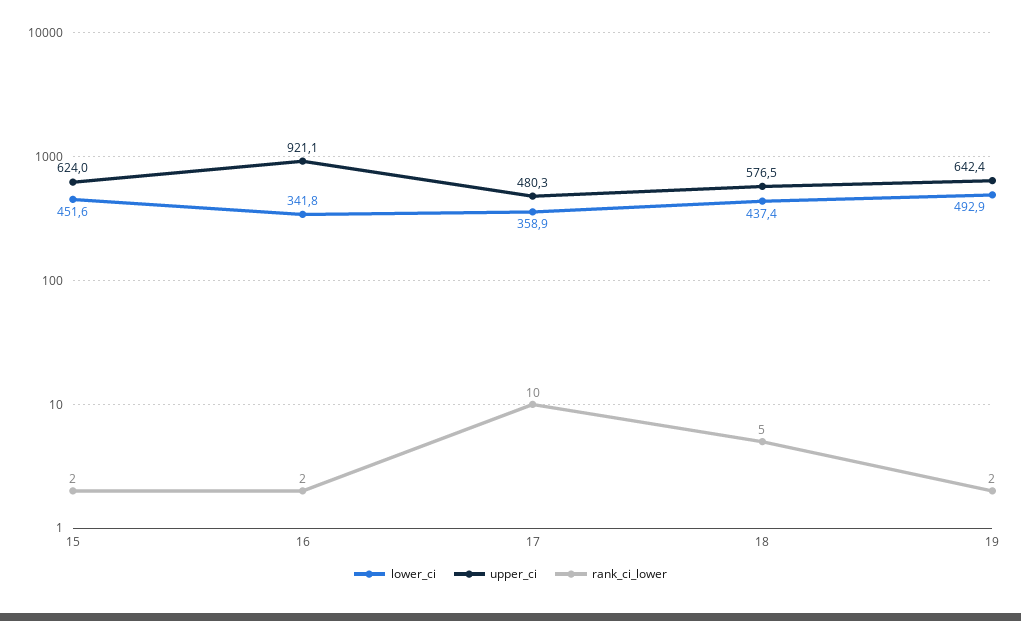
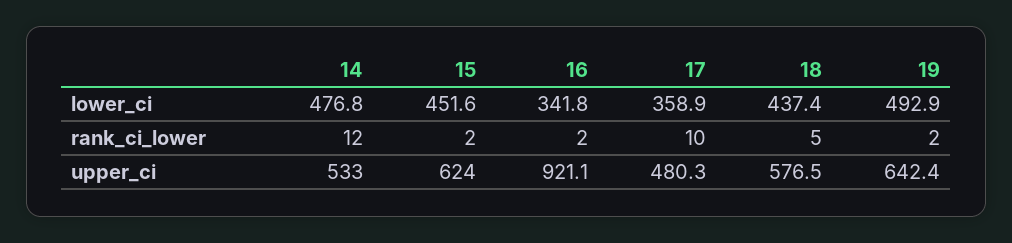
  {
    "lower_ci": {
      "15": 451.6,
      "16": 341.8,
      "17": 358.9,
      "18": 437.4,
-     "19": 492.9
+     "19": 492.9,
+     "14": 476.8
    },
    "upper_ci": {
      "15": 624,
      "16": 921.1,
      "17": 480.3,
      "18": 576.5,
-     "19": 642.4
+     "19": 642.4,
+     "14": 533
    },
    "rank_ci_lower": {
      "15": 2,
      "16": 2,
      "17": 10,
      "18": 5,
-     "19": 2
+     "19": 2,
+     "14": 12
    }
  }

